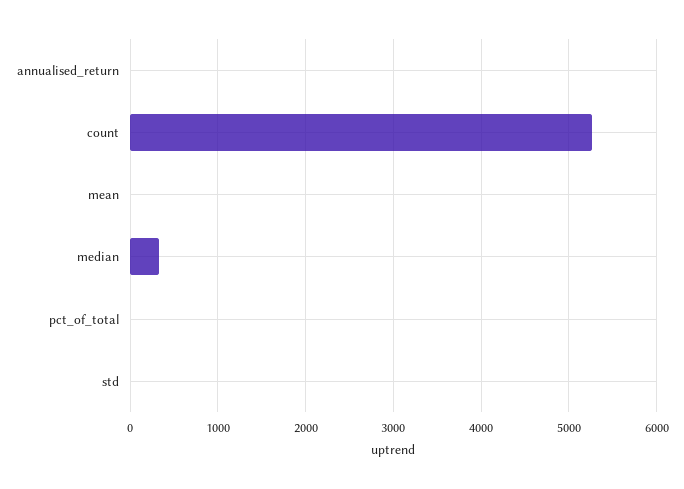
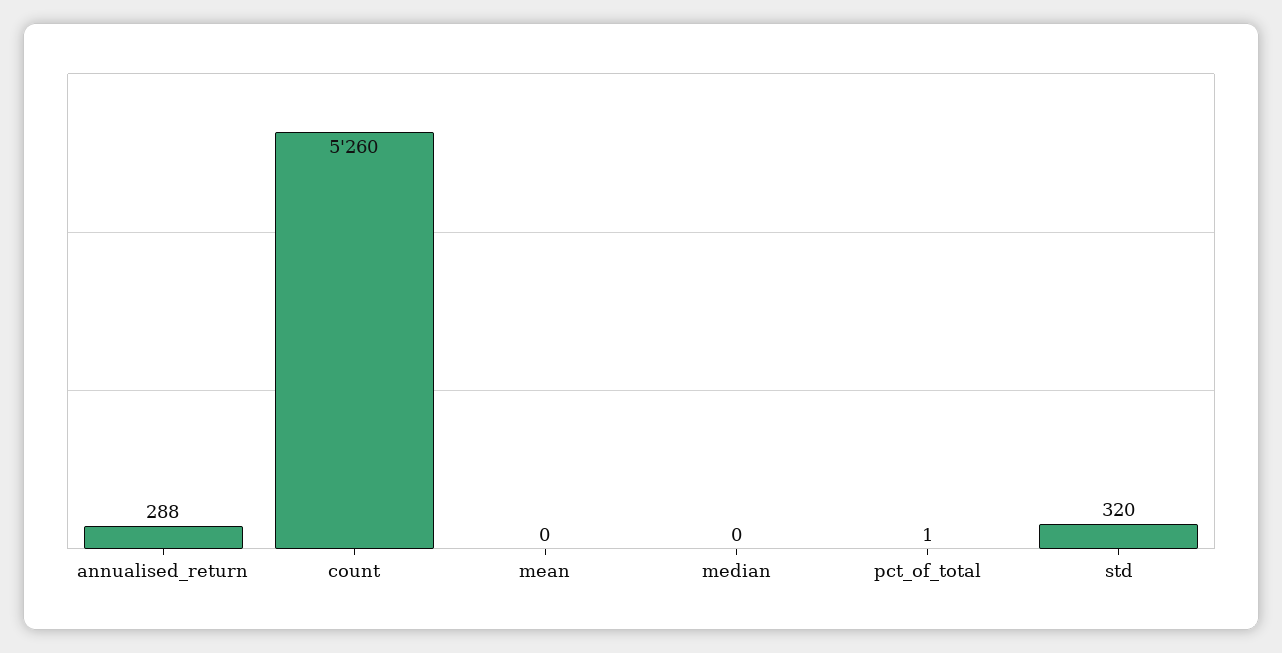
  {
-   "annualised_return": 0,
+   "annualised_return": 288,
    "count": 5260,
    "mean": 0,
-   "median": 300,
+   "median": 0,
    "pct_of_total": 1,
-   "std": 0
+   "std": 320
  }

